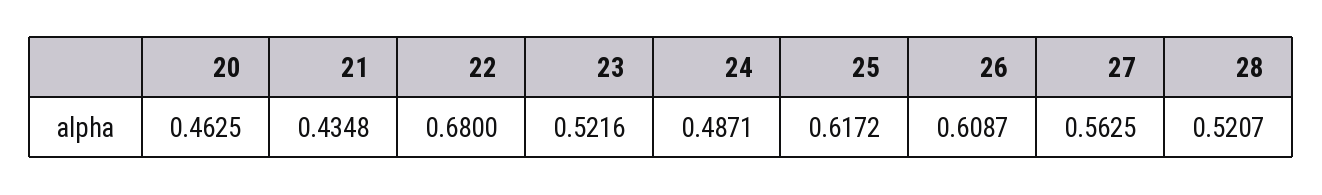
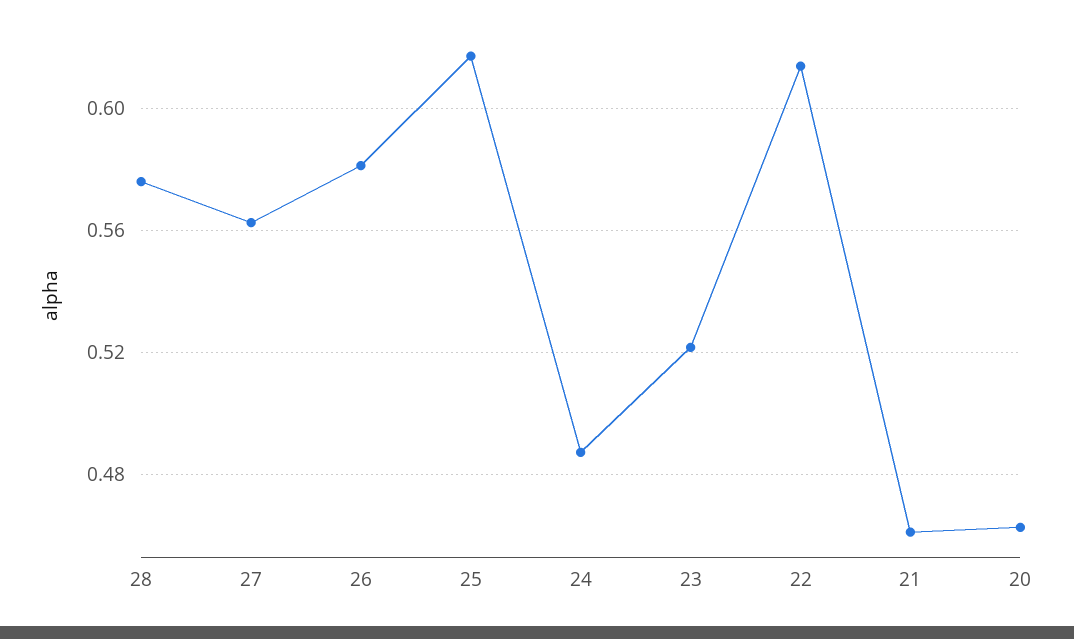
  {
    "20": 0.4625,
-   "21": 0.4348,
+   "21": 0.46,
-   "22": 0.68,
+   "22": 0.615,
    "23": 0.5216,
    "24": 0.4871,
    "25": 0.6172,
-   "26": 0.6087,
+   "26": 0.58,
    "27": 0.5625,
-   "28": 0.5207
+   "28": 0.575
  }

